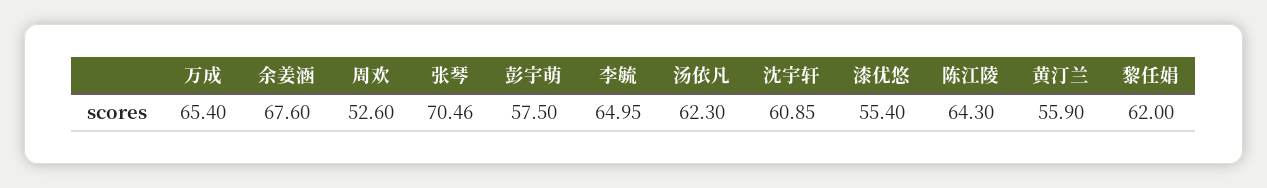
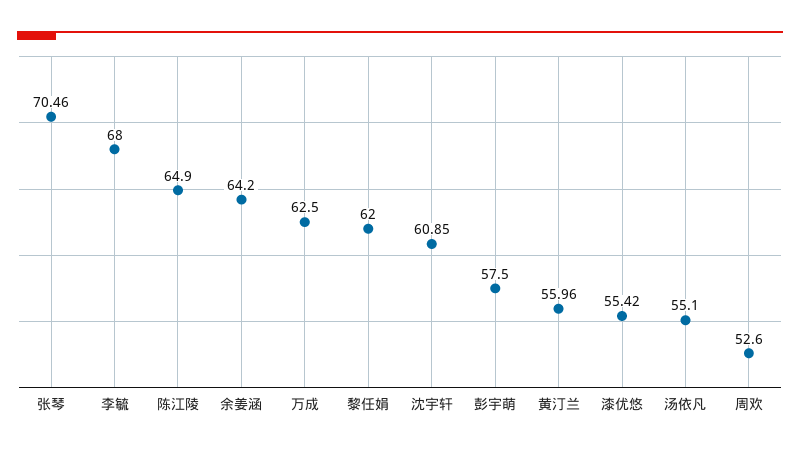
  {
-   "万成": 65.4,
+   "万成": 62.5,
-   "余姜涵": 67.6,
+   "余姜涵": 64.2,
    "周欢": 52.6,
    "张琴": 70.46,
    "彭宇萌": 57.5,
-   "李毓": 64.95,
+   "李毓": 68,
-   "汤依凡": 62.3,
+   "汤依凡": 55.1,
    "沈宇轩": 60.85,
-   "漆优悠": 55.4,
+   "漆优悠": 55.42,
-   "陈江陵": 64.3,
+   "陈江陵": 64.9,
-   "黄汀兰": 55.9,
+   "黄汀兰": 55.96,
    "黎任娟": 62
  }

